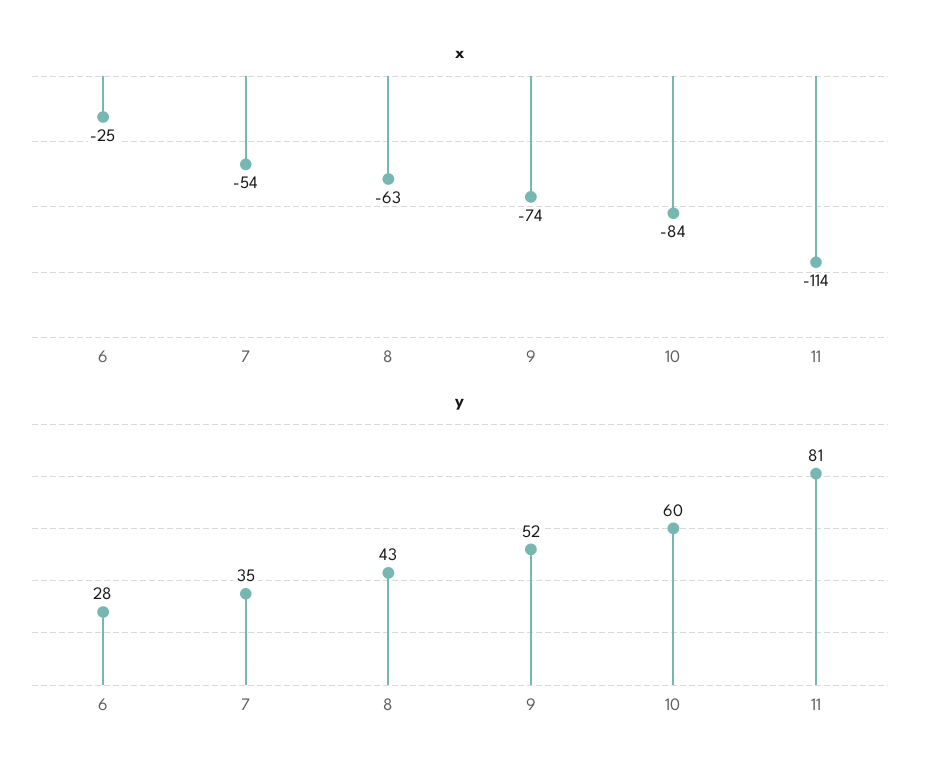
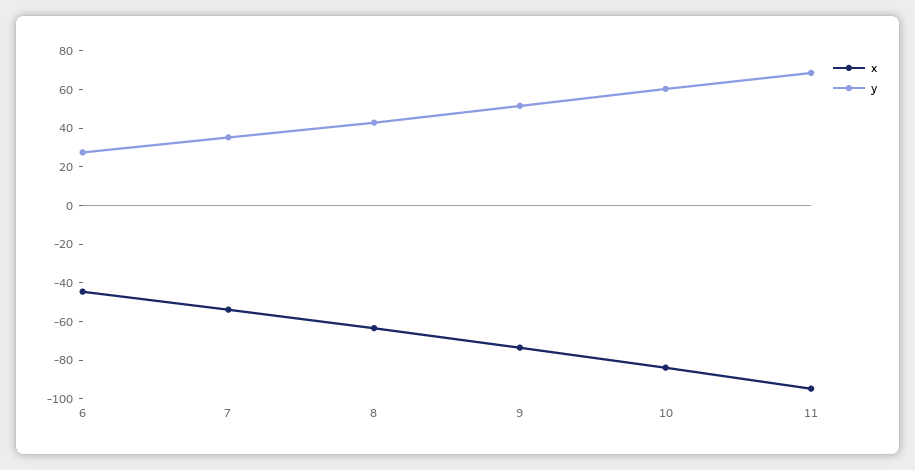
  {
    "x": {
-     "6": -25,
+     "6": -45,
      "7": -54,
      "8": -63,
      "9": -74,
      "10": -84,
-     "11": -114
+     "11": -95
    },
    "y": {
      "6": 28,
      "7": 35,
      "8": 43,
      "9": 52,
      "10": 60,
-     "11": 81
+     "11": 70
    }
  }

